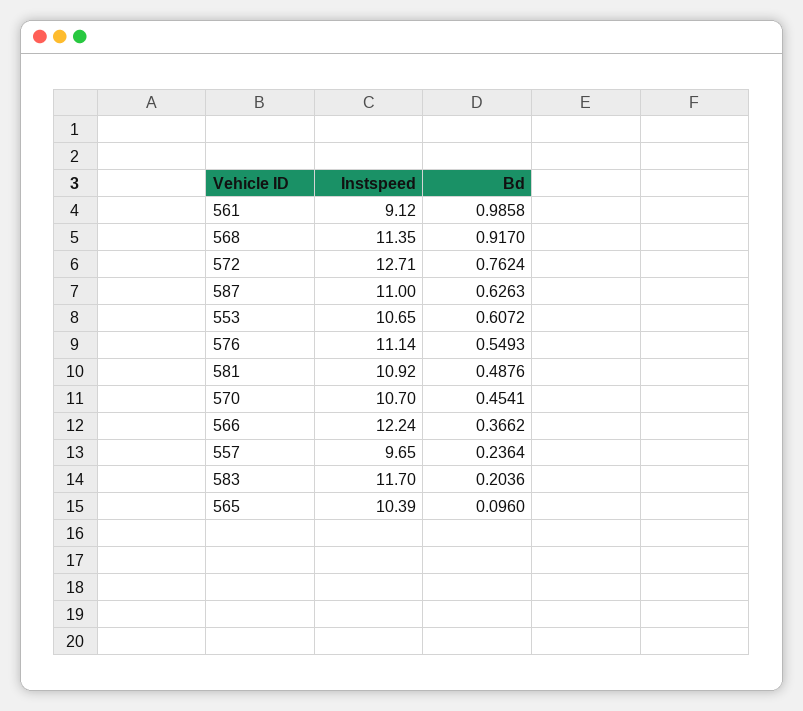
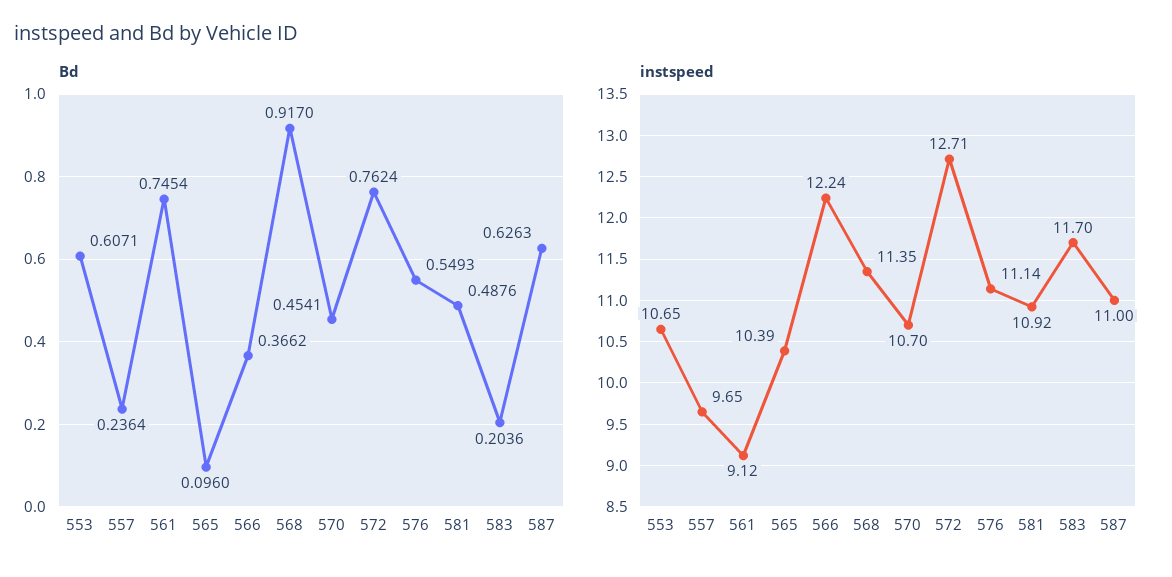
  {
    "Instspeed": {
      "561": 9.12,
      "568": 11.35,
      "572": 12.71,
      "587": 11,
      "553": 10.65,
      "576": 11.14,
      "581": 10.92,
      "570": 10.7,
      "566": 12.24,
      "557": 9.65,
      "583": 11.7,
      "565": 10.39
    },
    "Bd": {
-     "561": 0.9858,
+     "561": 0.7454,
      "568": 0.917,
      "572": 0.7624,
      "587": 0.6263,
-     "553": 0.6072,
+     "553": 0.6071,
      "576": 0.5493,
      "581": 0.4876,
      "570": 0.4541,
      "566": 0.3662,
      "557": 0.2364,
      "583": 0.2036,
      "565": 0.096
    }
  }

